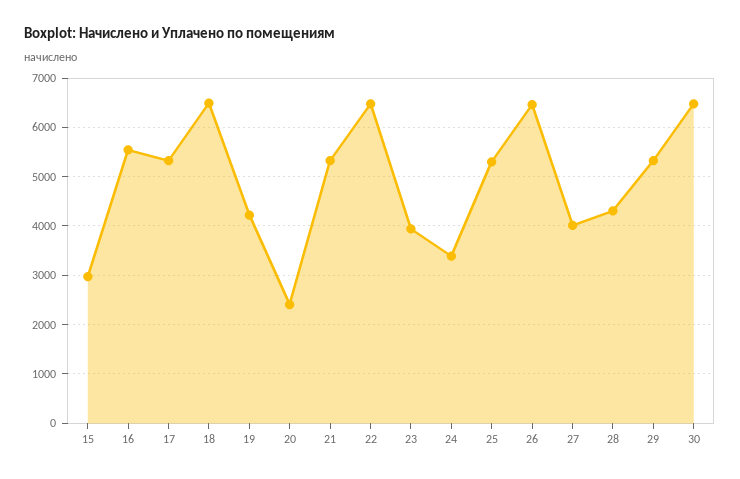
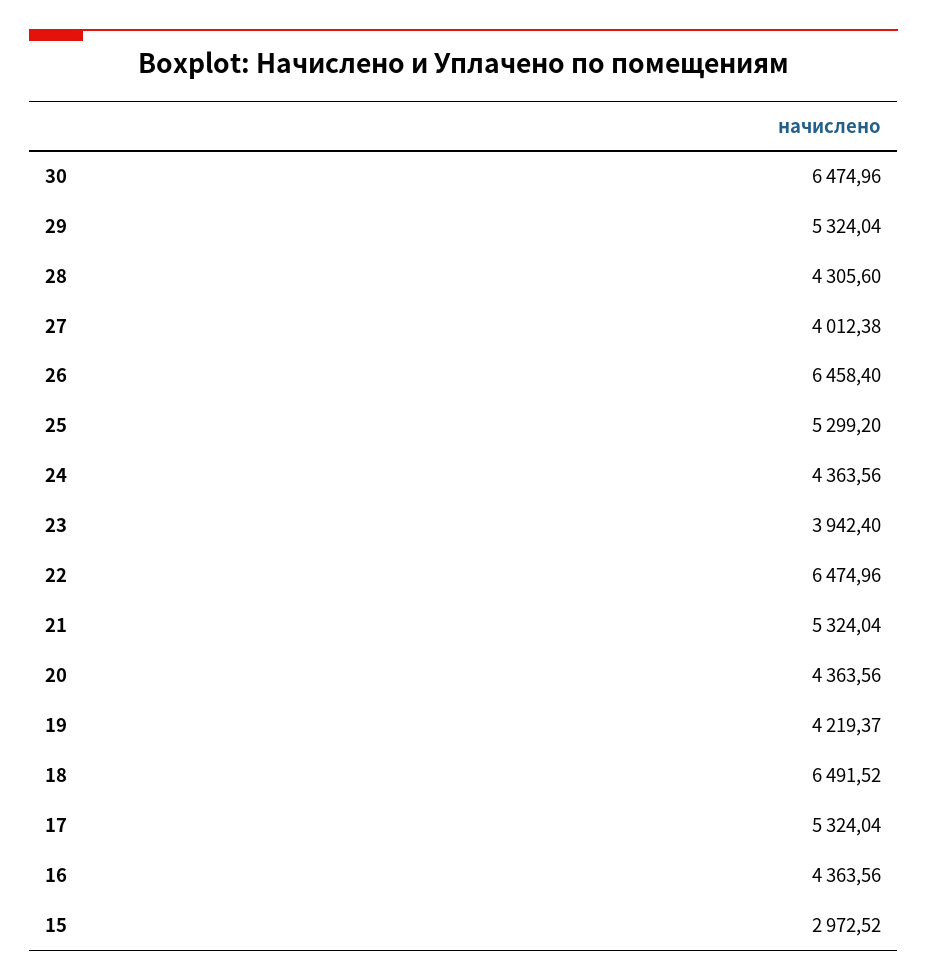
  {
    "15": 2972.52,
-   "16": 5600,
+   "16": 4363.56,
    "17": 5324.04,
    "18": 6491.52,
    "19": 4219.37,
-   "20": 2400,
+   "20": 4363.56,
    "21": 5324.04,
    "22": 6474.96,
    "23": 3942.4,
-   "24": 3400,
+   "24": 4363.56,
    "25": 5299.2,
    "26": 6458.4,
    "27": 4012.38,
    "28": 4305.6,
    "29": 5324.04,
    "30": 6474.96
  }

